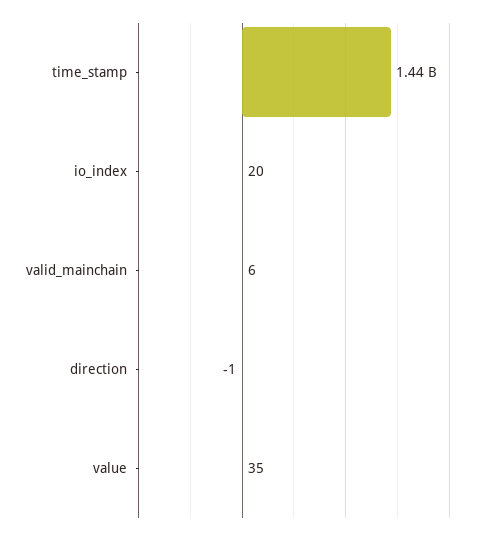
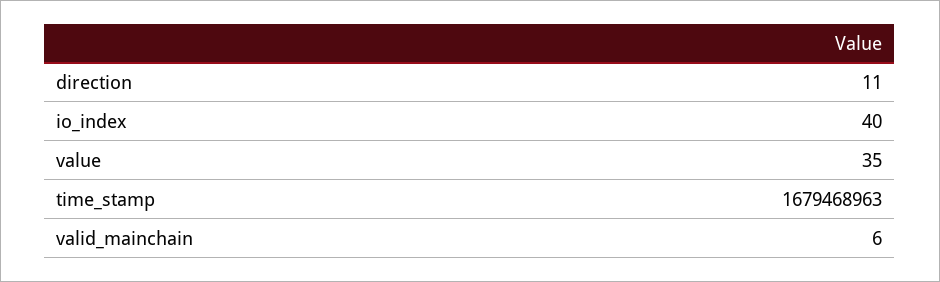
  {
-   "time_stamp": 1440000000,
+   "time_stamp": 1679468963,
-   "io_index": 20,
+   "io_index": 40,
    "valid_mainchain": 6,
-   "direction": -1,
+   "direction": 11,
    "value": 35
  }

